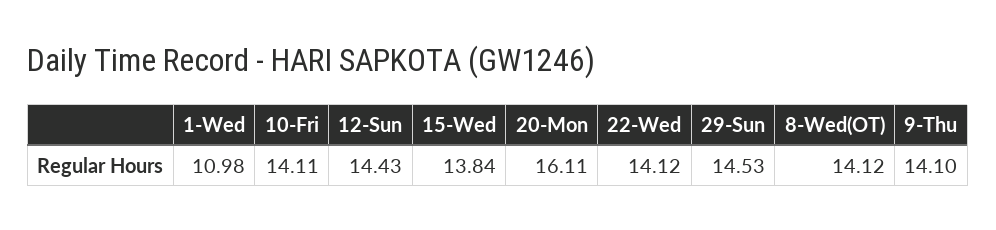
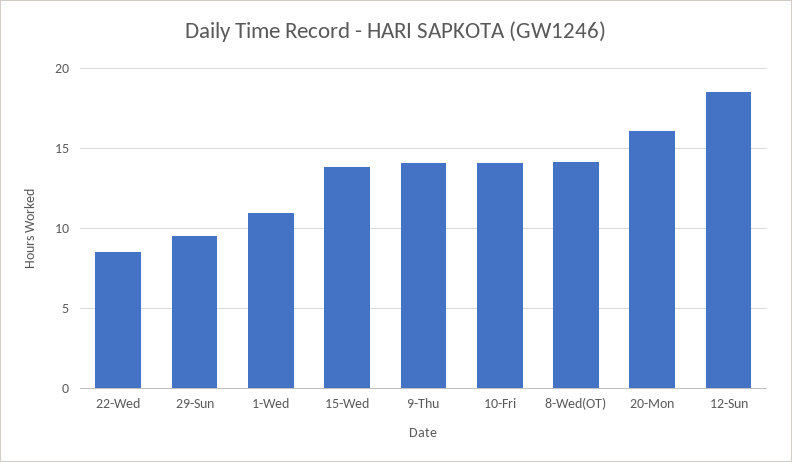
  {
    "1-Wed": 10.98,
    "10-Fri": 14.11,
-   "12-Sun": 14.43,
+   "12-Sun": 18.5,
    "15-Wed": 13.84,
    "20-Mon": 16.11,
-   "22-Wed": 14.12,
+   "22-Wed": 8.5,
-   "29-Sun": 14.53,
+   "29-Sun": 9.5,
    "8-Wed(OT)": 14.12,
    "9-Thu": 14.1
  }

